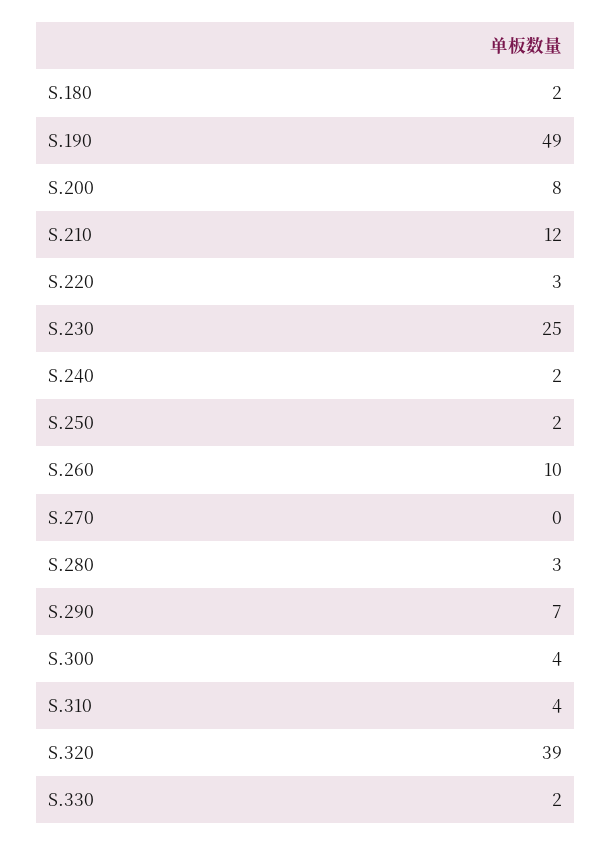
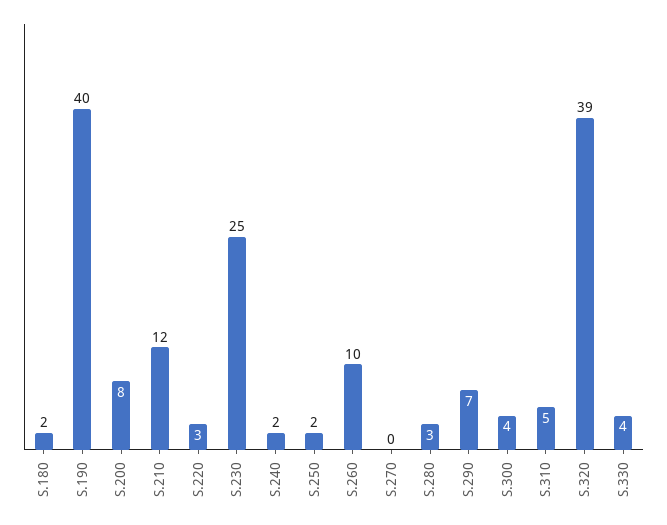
  {
    "S.180": 2,
-   "S.190": 49,
+   "S.190": 40,
    "S.200": 8,
    "S.210": 12,
    "S.220": 3,
    "S.230": 25,
    "S.240": 2,
    "S.250": 2,
    "S.260": 10,
    "S.270": 0,
    "S.280": 3,
    "S.290": 7,
    "S.300": 4,
-   "S.310": 4,
+   "S.310": 5,
    "S.320": 39,
-   "S.330": 2
+   "S.330": 4
  }

